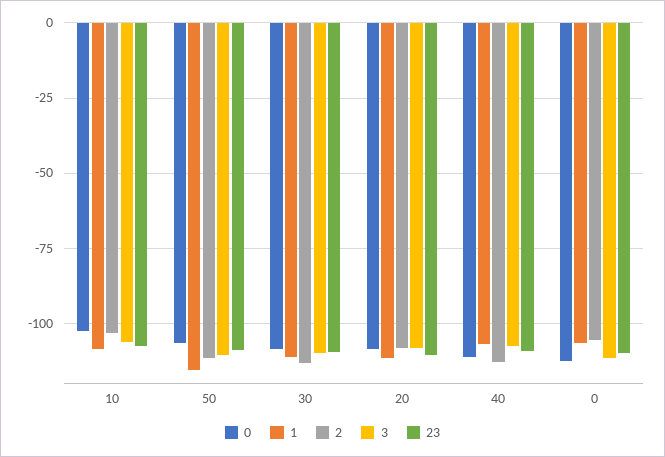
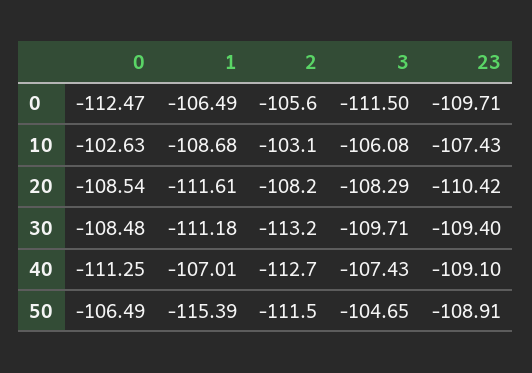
  {
    "0": {
      "10": -102.63,
      "50": -106.49,
      "30": -108.48,
      "20": -108.54,
      "40": -111.25,
      "0": -112.47
    },
    "1": {
      "10": -108.68,
      "50": -115.39,
      "30": -111.18,
      "20": -111.61,
      "40": -107.01,
      "0": -106.49
    },
    "2": {
      "10": -103.1,
      "50": -111.5,
      "30": -113.2,
      "20": -108.2,
      "40": -112.7,
      "0": -105.6
    },
    "3": {
      "10": -106.08,
-     "50": -110,
+     "50": -104.65,
      "30": -109.71,
      "20": -108.29,
      "40": -107.43,
      "0": -111.5
    },
    "23": {
      "10": -107.43,
      "50": -108.91,
      "30": -109.4,
      "20": -110.42,
      "40": -109.1,
      "0": -109.71
    }
  }

